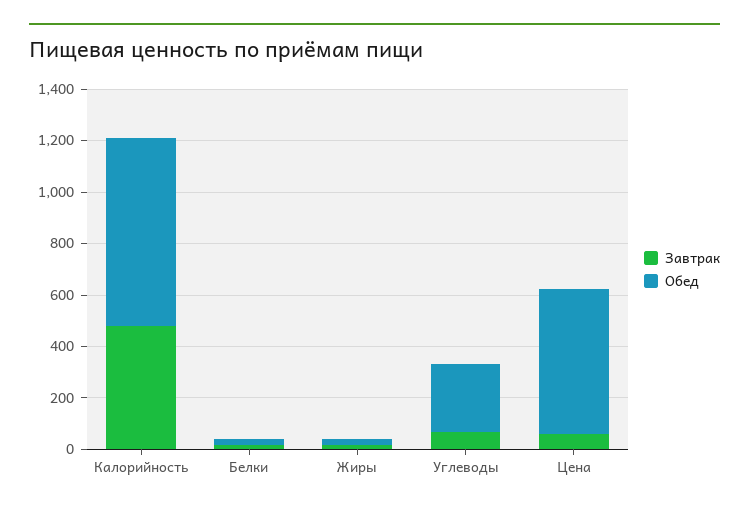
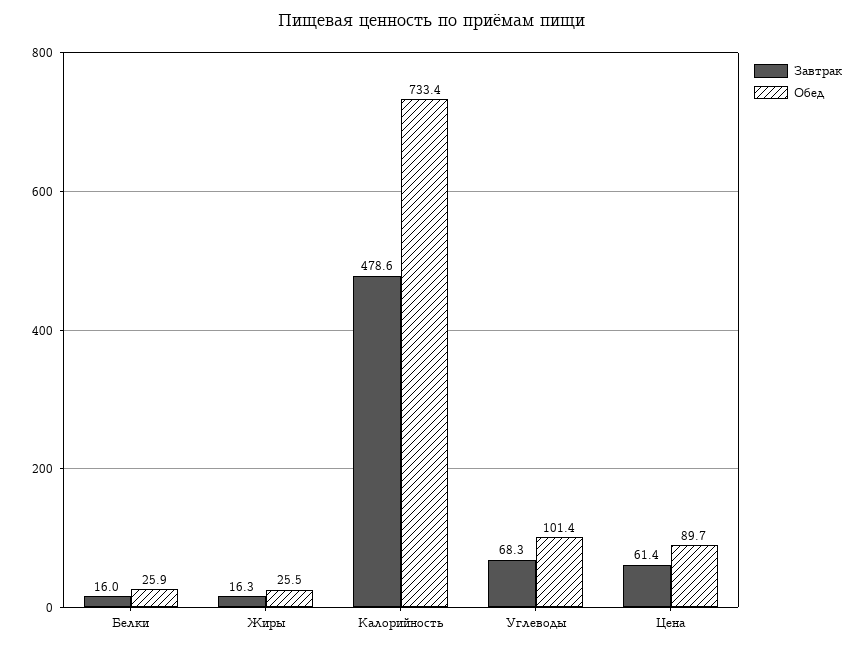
  {
    "Завтрак": {
      "Калорийность": 478.6,
      "Белки": 16,
      "Жиры": 16.3,
      "Углеводы": 68.3,
      "Цена": 61.4
    },
    "Обед": {
      "Калорийность": 733.4,
      "Белки": 25.9,
      "Жиры": 25.5,
-     "Углеводы": 250,
+     "Углеводы": 101.4,
-     "Цена": 550
+     "Цена": 89.7
    }
  }

